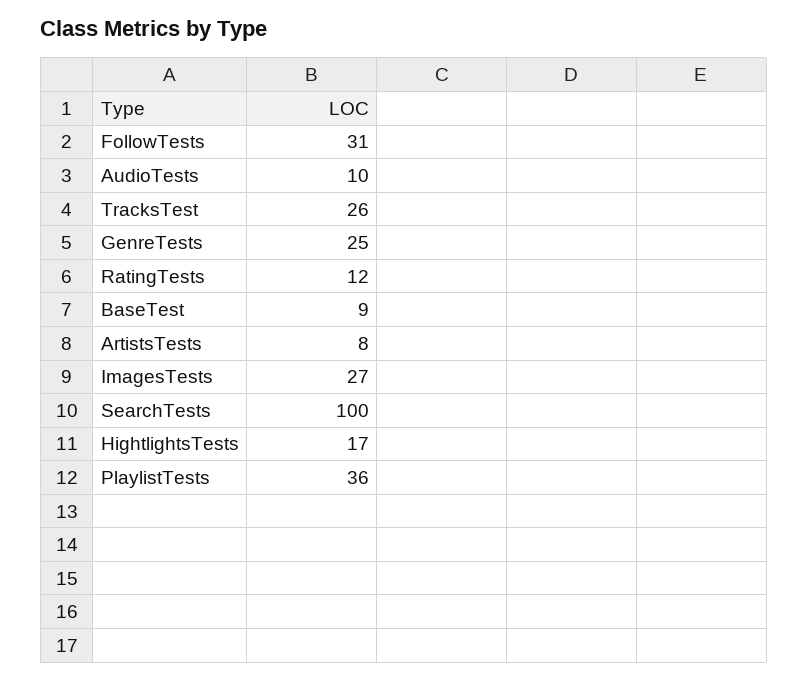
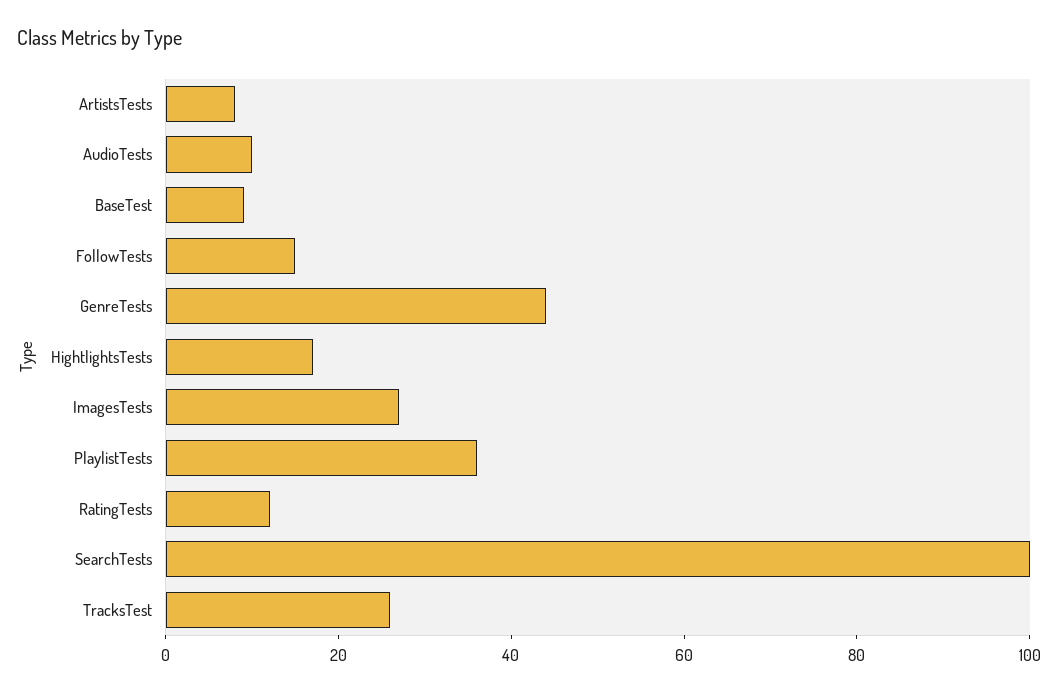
  {
-   "FollowTests": 31,
+   "FollowTests": 15,
    "AudioTests": 10,
    "TracksTest": 26,
-   "GenreTests": 25,
+   "GenreTests": 45,
    "RatingTests": 12,
    "BaseTest": 9,
    "ArtistsTests": 8,
    "ImagesTests": 27,
    "SearchTests": 100,
    "HightlightsTests": 17,
    "PlaylistTests": 36
  }

